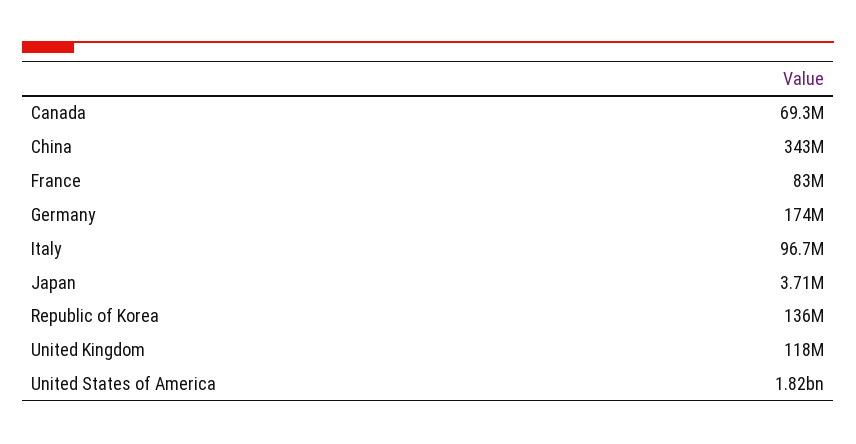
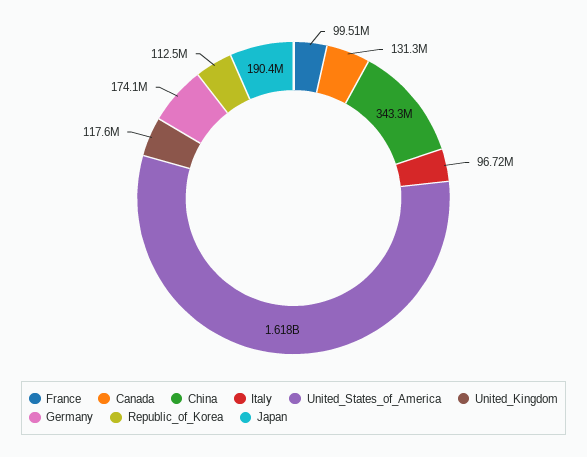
  {
-   "Canada": 69300000,
+   "Canada": 131300000,
    "China": 343300000,
-   "France": 83000000,
+   "France": 99510000,
    "Germany": 174100000,
    "Italy": 96720000,
-   "Japan": 3710000,
+   "Japan": 190400000,
-   "Republic of Korea": 136000000,
+   "Republic of Korea": 112500000,
    "United Kingdom": 117600000,
-   "United States of America": 1820000000
+   "United States of America": 1618000000
  }

